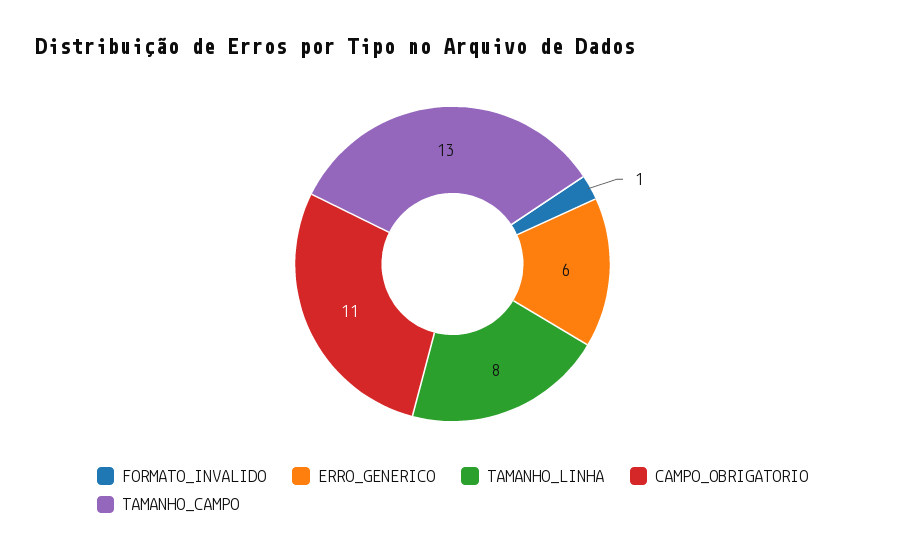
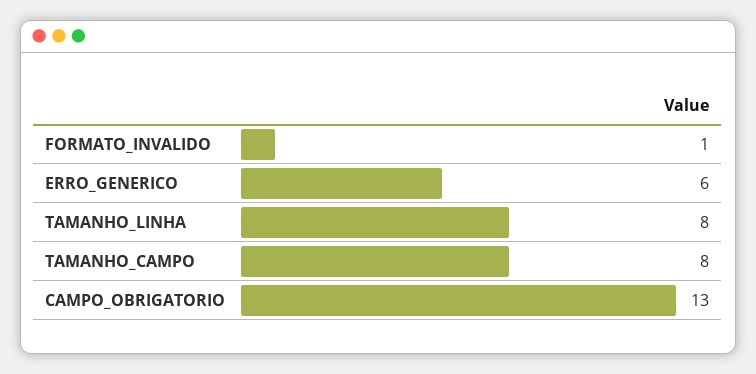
  {
    "FORMATO_INVALIDO": 1,
    "ERRO_GENERICO": 6,
    "TAMANHO_LINHA": 8,
-   "CAMPO_OBRIGATORIO": 11,
+   "CAMPO_OBRIGATORIO": 13,
-   "TAMANHO_CAMPO": 13
+   "TAMANHO_CAMPO": 8
  }

